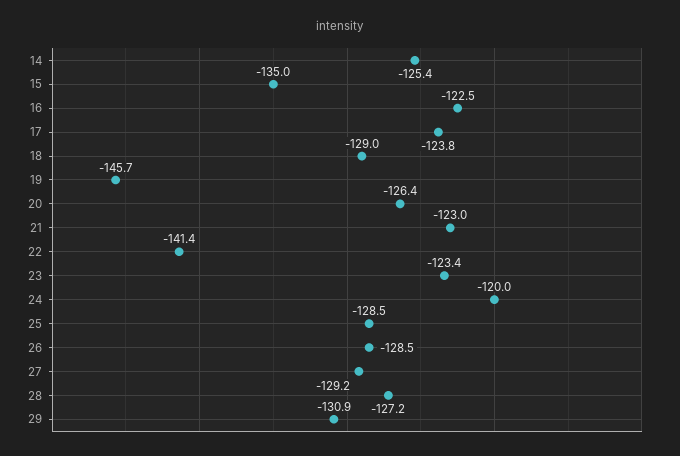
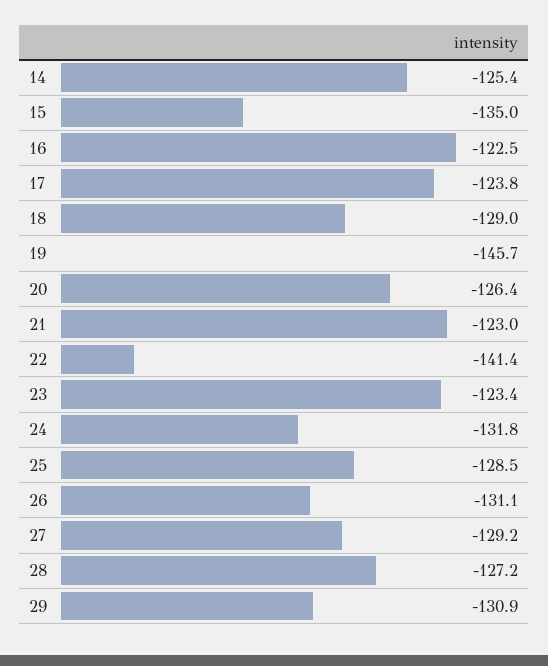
  {
    "14": -125.4,
    "15": -135,
    "16": -122.5,
    "17": -123.8,
    "18": -129,
    "19": -145.7,
    "20": -126.4,
    "21": -123,
    "22": -141.4,
    "23": -123.4,
-   "24": -120,
+   "24": -131.8,
    "25": -128.5,
-   "26": -128.5,
+   "26": -131.1,
    "27": -129.2,
    "28": -127.2,
    "29": -130.9
  }

